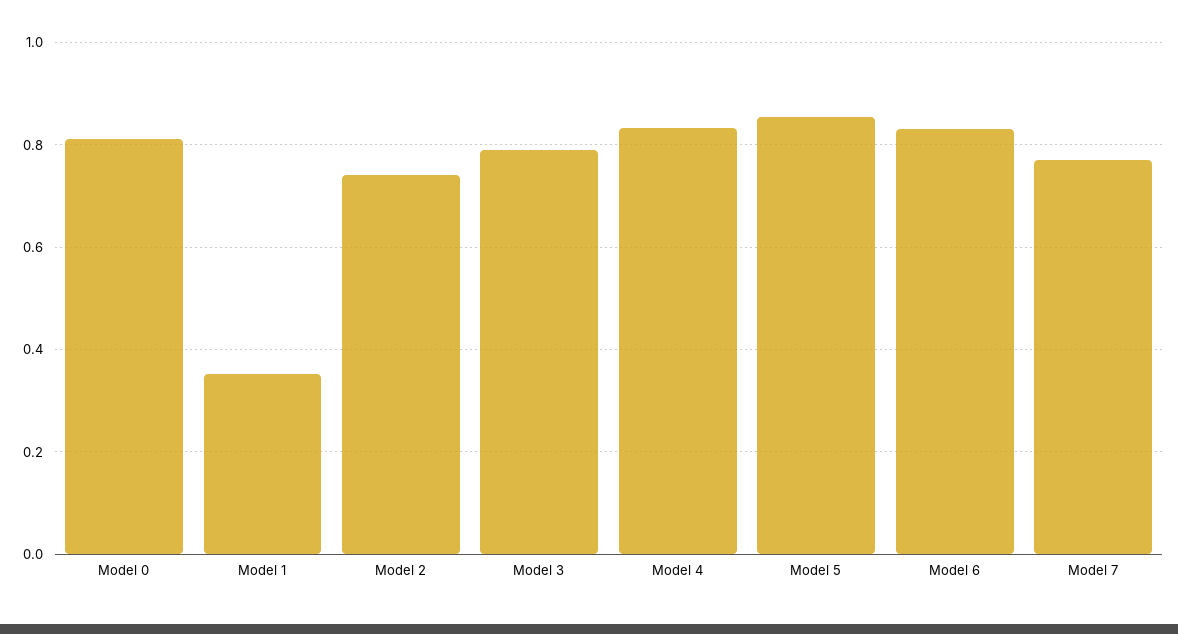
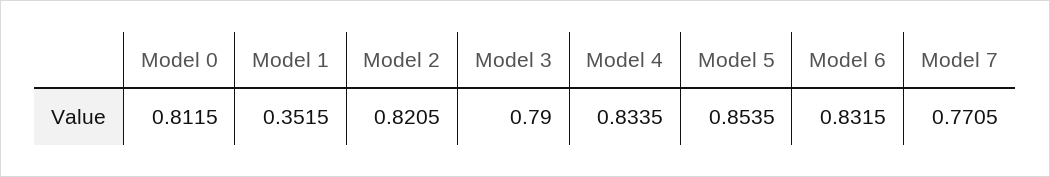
  {
    "Model 0": 0.8115,
    "Model 1": 0.3515,
-   "Model 2": 0.74,
+   "Model 2": 0.8205,
    "Model 3": 0.79,
    "Model 4": 0.8335,
    "Model 5": 0.8535,
    "Model 6": 0.8315,
    "Model 7": 0.7705
  }

